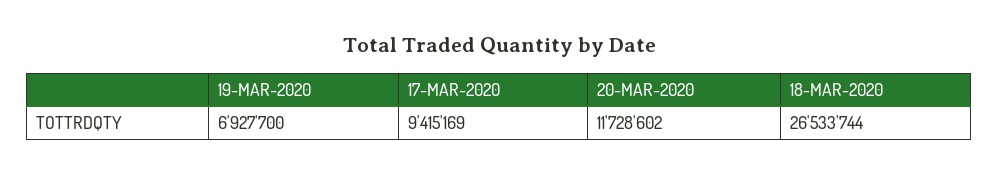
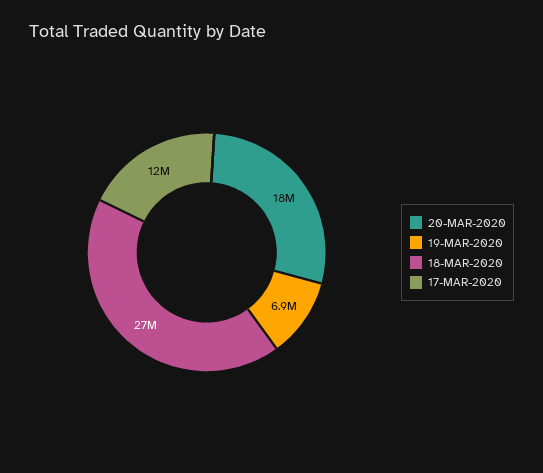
  {
    "19-MAR-2020": 6927700,
-   "17-MAR-2020": 9415169,
+   "17-MAR-2020": 12000000,
-   "20-MAR-2020": 11728602,
+   "20-MAR-2020": 18000000,
    "18-MAR-2020": 26533744
  }

